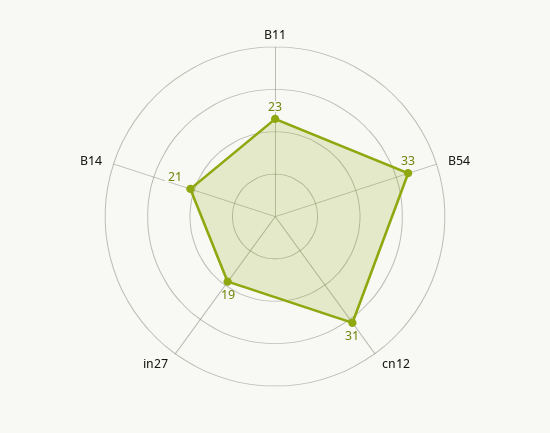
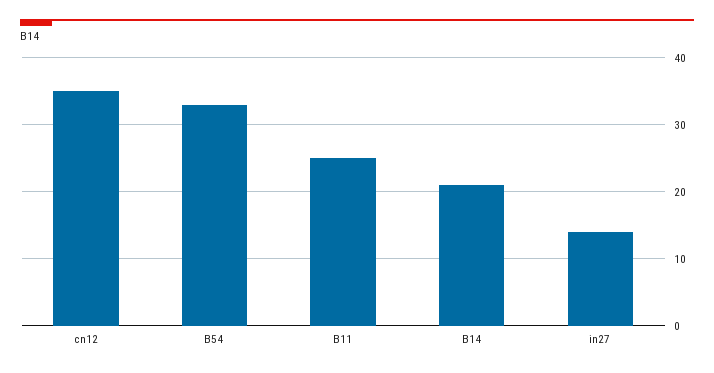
  {
-   "B11": 23,
+   "B11": 25,
    "B54": 33,
-   "cn12": 31,
+   "cn12": 35,
-   "in27": 19,
+   "in27": 14,
    "B14": 21
  }

